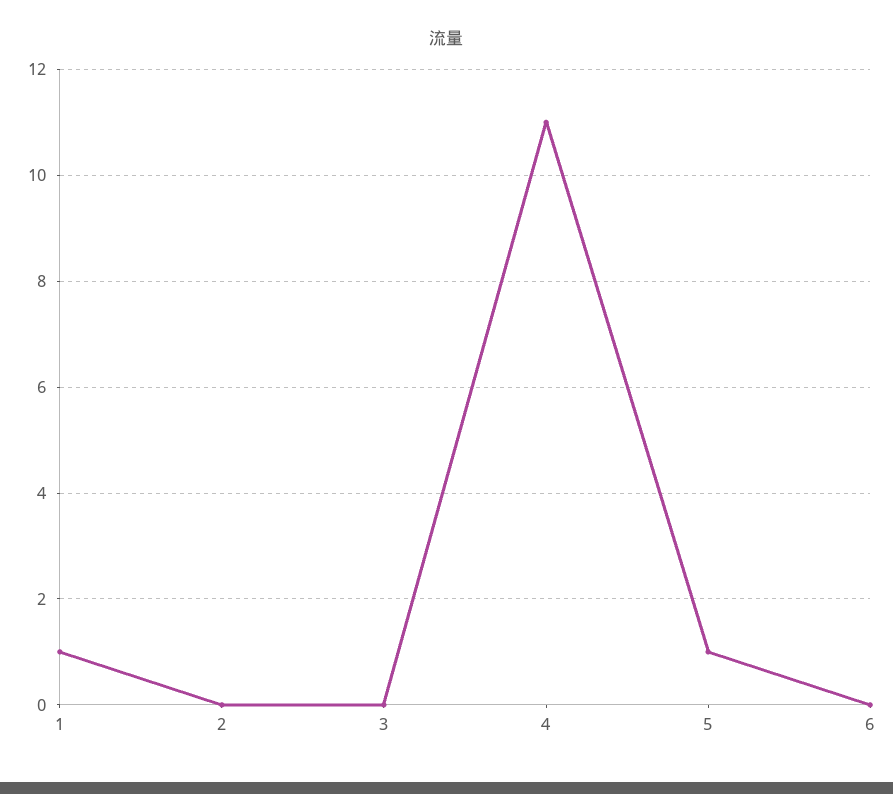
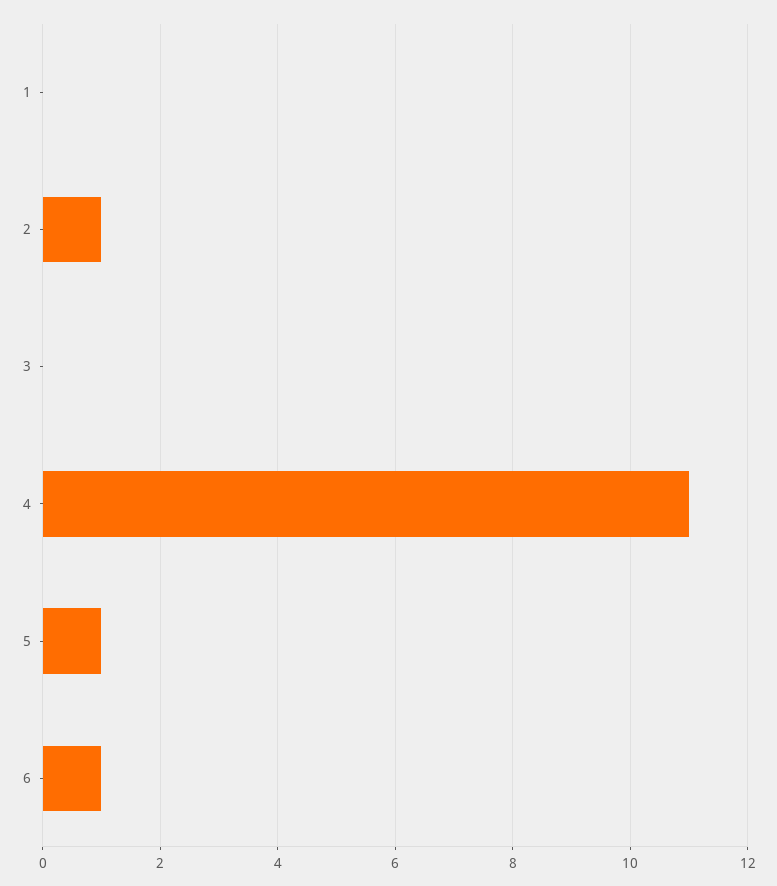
  {
-   "1": 1,
+   "1": 0,
-   "2": 0,
+   "2": 1,
    "3": 0,
    "4": 11,
    "5": 1,
-   "6": 0
+   "6": 1
  }

